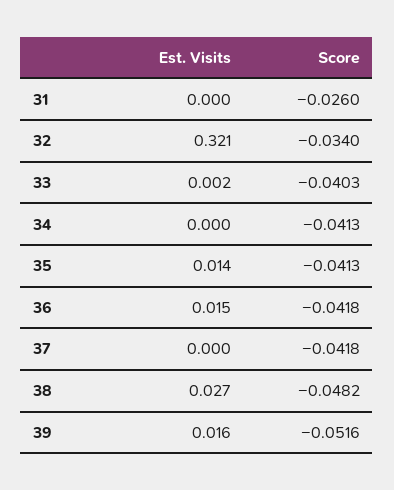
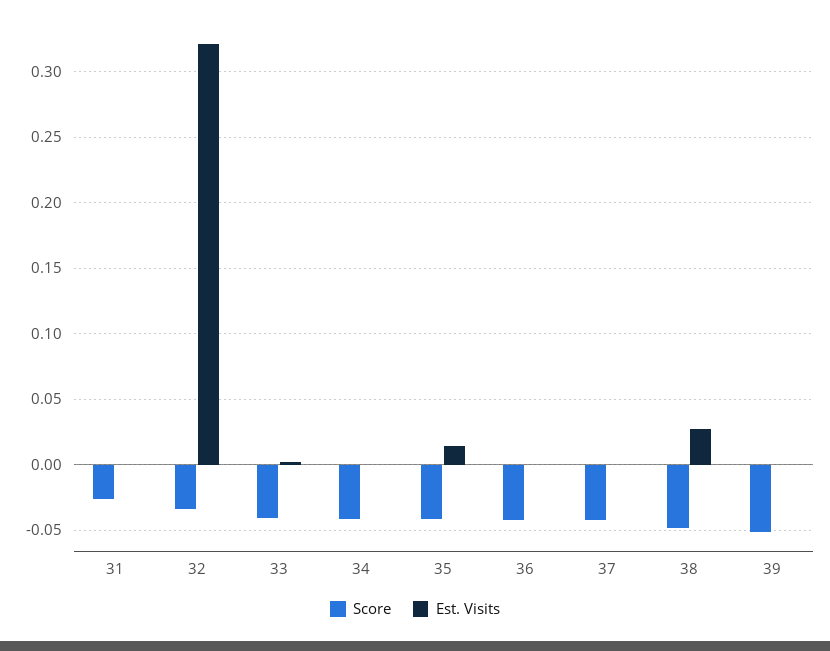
  {
    "Est. Visits": {
      "31": 0,
      "32": 0.321,
      "33": 0.002,
      "34": 0,
      "35": 0.014,
-     "36": 0.015,
+     "36": 0,
      "37": 0,
      "38": 0.027,
-     "39": 0.016
+     "39": 0
    },
    "Score": {
      "31": -0.026,
      "32": -0.034,
      "33": -0.0403,
      "34": -0.0413,
      "35": -0.0413,
      "36": -0.0418,
      "37": -0.0418,
      "38": -0.0482,
      "39": -0.0516
    }
  }

